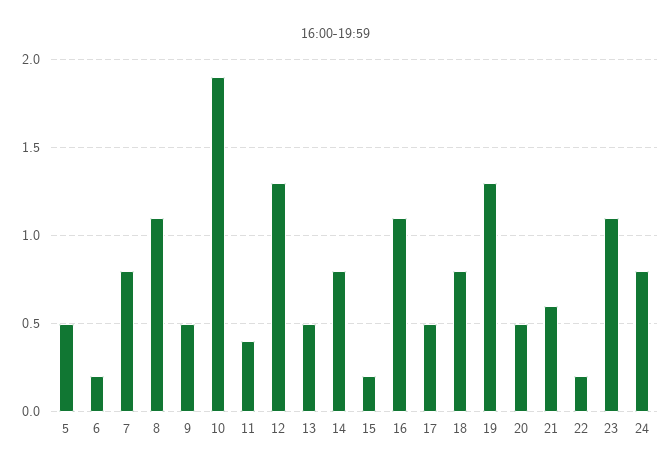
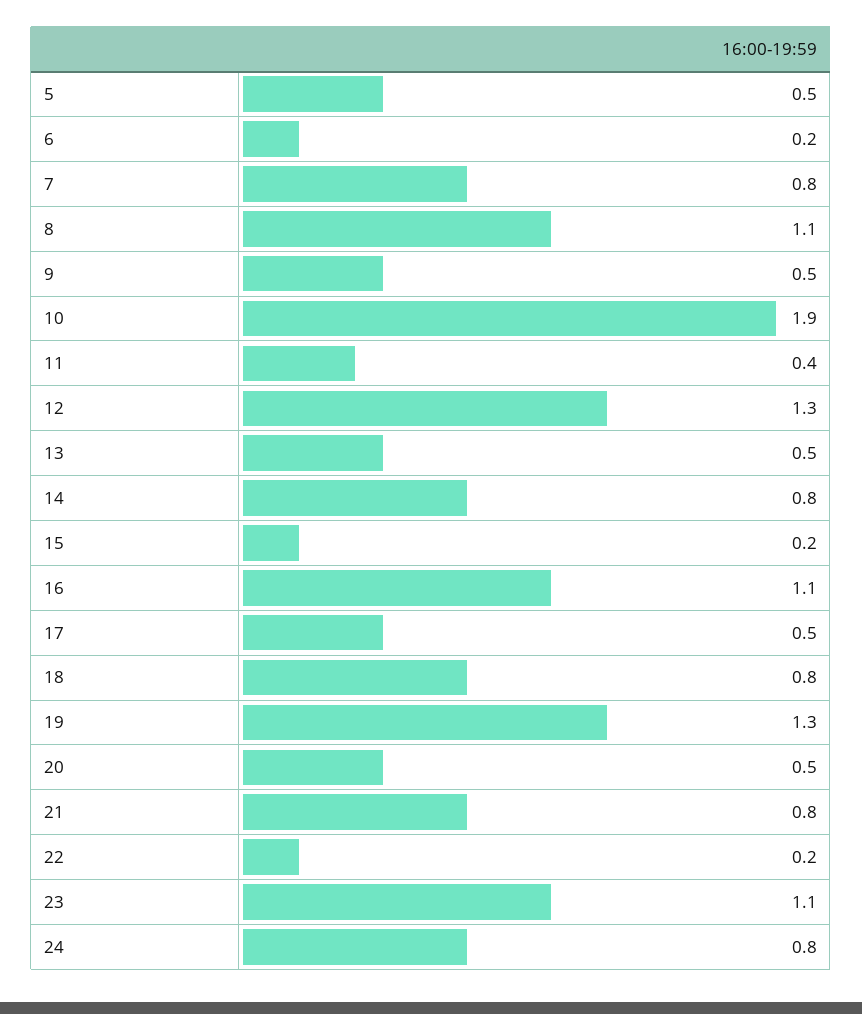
  {
    "5": 0.5,
    "6": 0.2,
    "7": 0.8,
    "8": 1.1,
    "9": 0.5,
    "10": 1.9,
    "11": 0.4,
    "12": 1.3,
    "13": 0.5,
    "14": 0.8,
    "15": 0.2,
    "16": 1.1,
    "17": 0.5,
    "18": 0.8,
    "19": 1.3,
    "20": 0.5,
-   "21": 0.6,
+   "21": 0.8,
    "22": 0.2,
    "23": 1.1,
    "24": 0.8
  }

